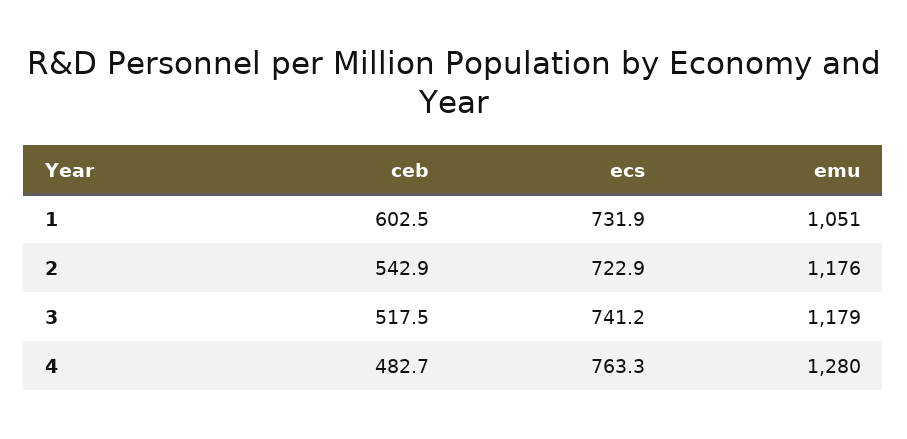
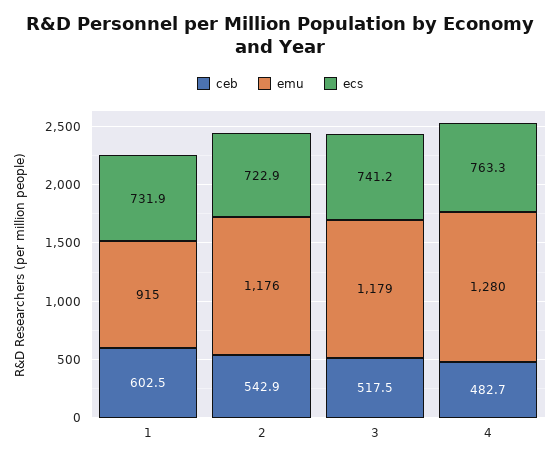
  {
    "ceb": {
      "1": 602.5,
      "2": 542.9,
      "3": 517.5,
      "4": 482.7
    },
    "ecs": {
      "1": 731.9,
      "2": 722.9,
      "3": 741.2,
      "4": 763.3
    },
    "emu": {
-     "1": 1051,
+     "1": 915,
      "2": 1176,
      "3": 1179,
      "4": 1280
    }
  }

